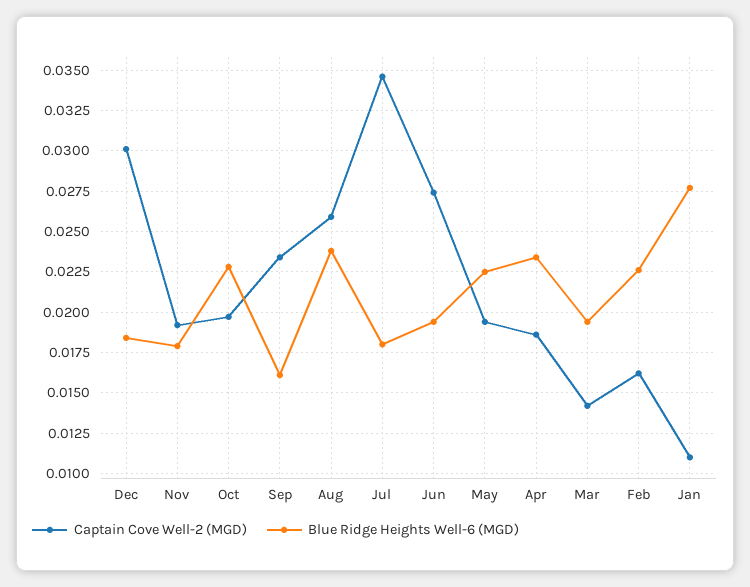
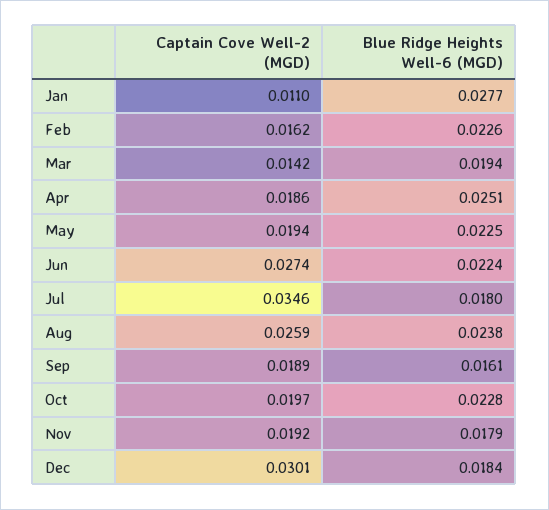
  {
    "Captain Cove Well-2 (MGD)": {
      "Dec": 0.0301,
      "Nov": 0.0192,
      "Oct": 0.0197,
-     "Sep": 0.0235,
+     "Sep": 0.0189,
      "Aug": 0.0259,
      "Jul": 0.0346,
      "Jun": 0.0274,
      "May": 0.0194,
      "Apr": 0.0186,
      "Mar": 0.0142,
      "Feb": 0.0162,
      "Jan": 0.011
    },
    "Blue Ridge Heights Well-6 (MGD)": {
      "Dec": 0.0184,
      "Nov": 0.0179,
      "Oct": 0.0228,
      "Sep": 0.0161,
      "Aug": 0.0238,
      "Jul": 0.018,
-     "Jun": 0.0195,
+     "Jun": 0.0224,
      "May": 0.0225,
-     "Apr": 0.0235,
+     "Apr": 0.0251,
      "Mar": 0.0194,
      "Feb": 0.0226,
      "Jan": 0.0277
    }
  }

